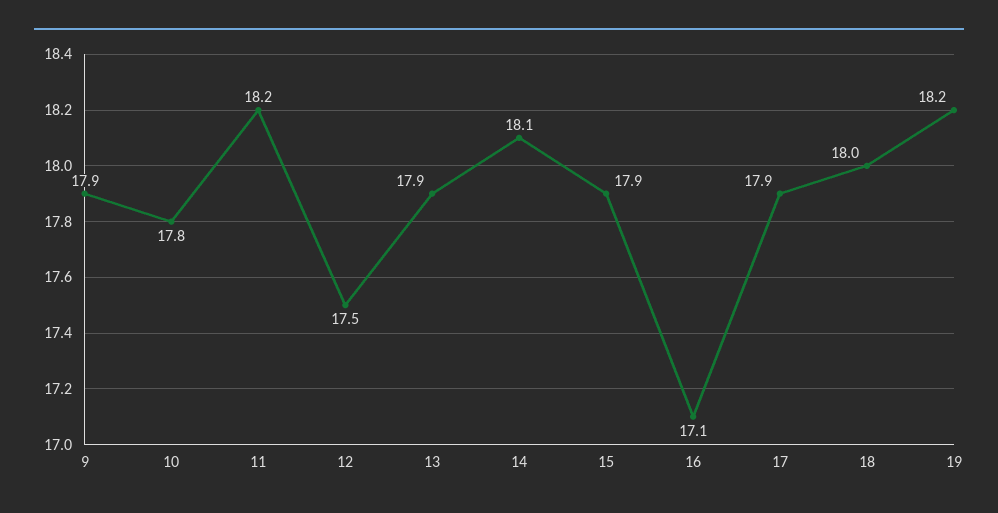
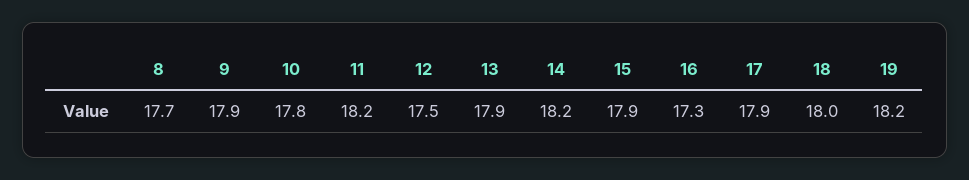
  {
    "9": 17.9,
    "10": 17.8,
    "11": 18.2,
    "12": 17.5,
    "13": 17.9,
-   "14": 18.1,
+   "14": 18.2,
    "15": 17.9,
-   "16": 17.1,
+   "16": 17.3,
    "17": 17.9,
    "18": 18,
-   "19": 18.2
+   "19": 18.2,
+   "8": 17.7
  }

